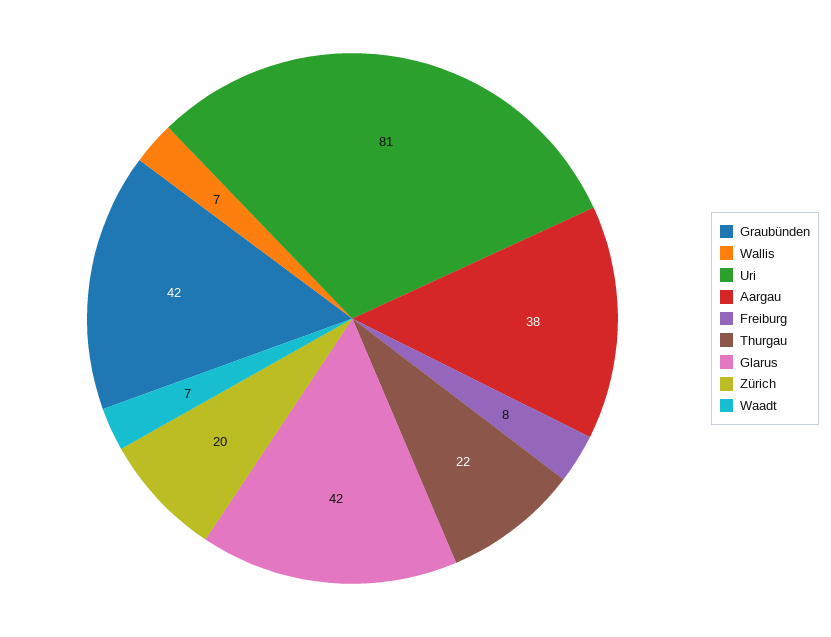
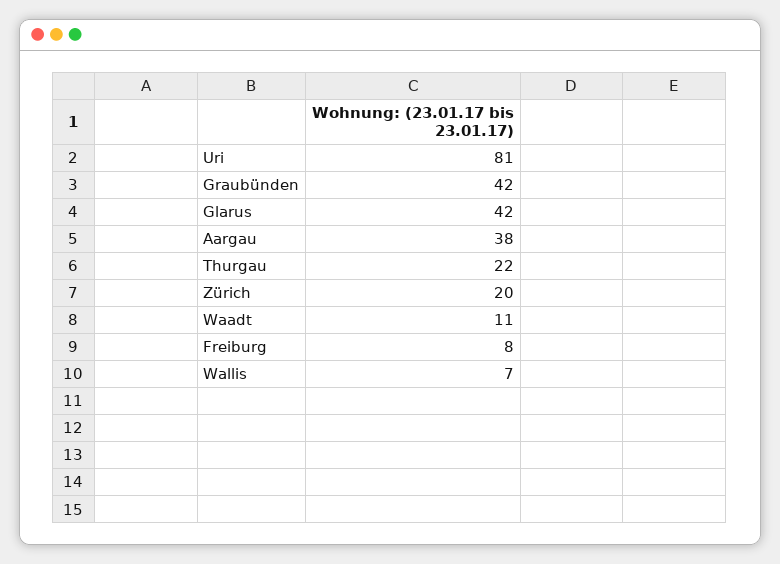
  {
    "Graubünden": 42,
    "Wallis": 7,
    "Uri": 81,
    "Aargau": 38,
    "Freiburg": 8,
    "Thurgau": 22,
    "Glarus": 42,
    "Zürich": 20,
-   "Waadt": 7
+   "Waadt": 11
  }

